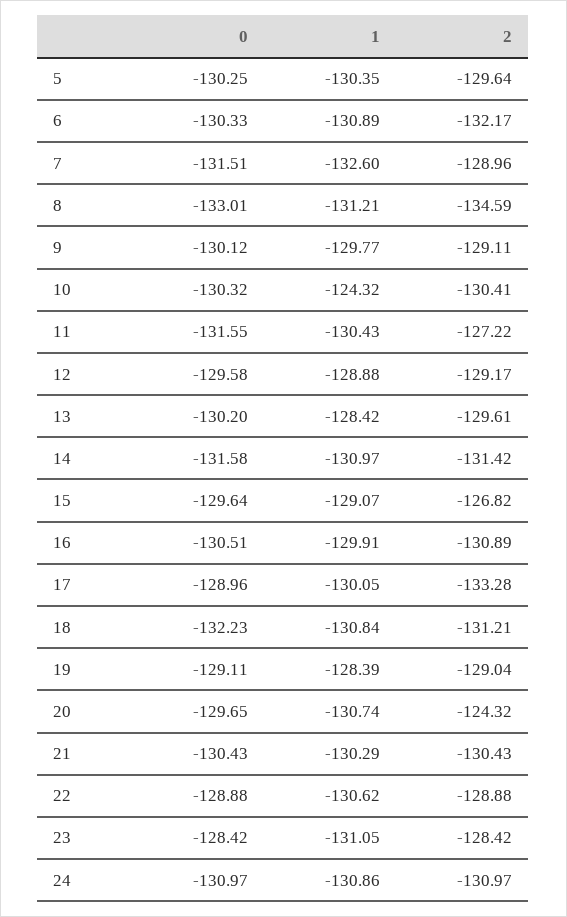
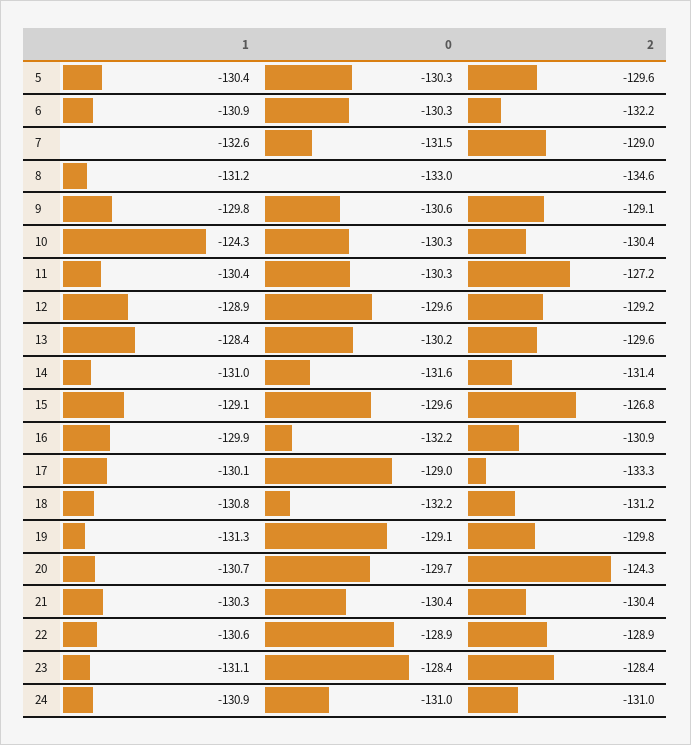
  {
    "0": {
      "5": -130.25,
      "6": -130.33,
      "7": -131.51,
      "8": -133.01,
-     "9": -130.12,
+     "9": -130.6,
      "10": -130.32,
-     "11": -131.55,
+     "11": -130.3,
      "12": -129.58,
      "13": -130.2,
      "14": -131.58,
      "15": -129.64,
-     "16": -130.51,
+     "16": -132.2,
      "17": -128.96,
      "18": -132.23,
      "19": -129.11,
      "20": -129.65,
      "21": -130.43,
      "22": -128.88,
      "23": -128.42,
      "24": -130.97
    },
    "1": {
      "5": -130.35,
      "6": -130.89,
      "7": -132.6,
      "8": -131.21,
      "9": -129.77,
      "10": -124.32,
      "11": -130.43,
      "12": -128.88,
      "13": -128.42,
      "14": -130.97,
      "15": -129.07,
      "16": -129.91,
      "17": -130.05,
      "18": -130.84,
-     "19": -128.39,
+     "19": -131.3,
      "20": -130.74,
      "21": -130.29,
      "22": -130.62,
      "23": -131.05,
      "24": -130.86
    },
    "2": {
      "5": -129.64,
      "6": -132.17,
      "7": -128.96,
      "8": -134.59,
      "9": -129.11,
      "10": -130.41,
      "11": -127.22,
      "12": -129.17,
      "13": -129.61,
      "14": -131.42,
      "15": -126.82,
      "16": -130.89,
      "17": -133.28,
      "18": -131.21,
-     "19": -129.04,
+     "19": -129.8,
      "20": -124.32,
      "21": -130.43,
      "22": -128.88,
      "23": -128.42,
      "24": -130.97
    }
  }

